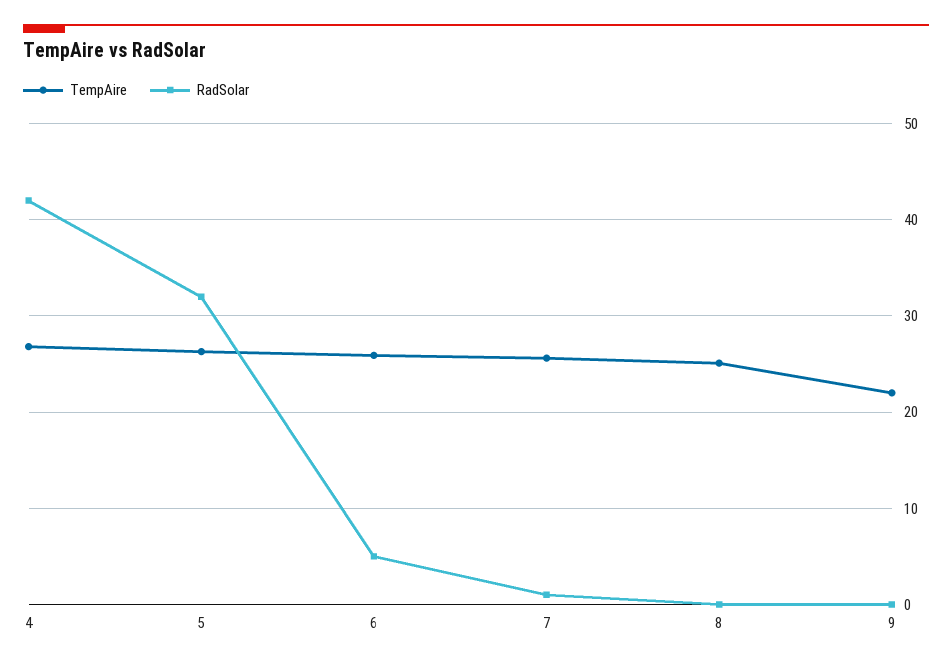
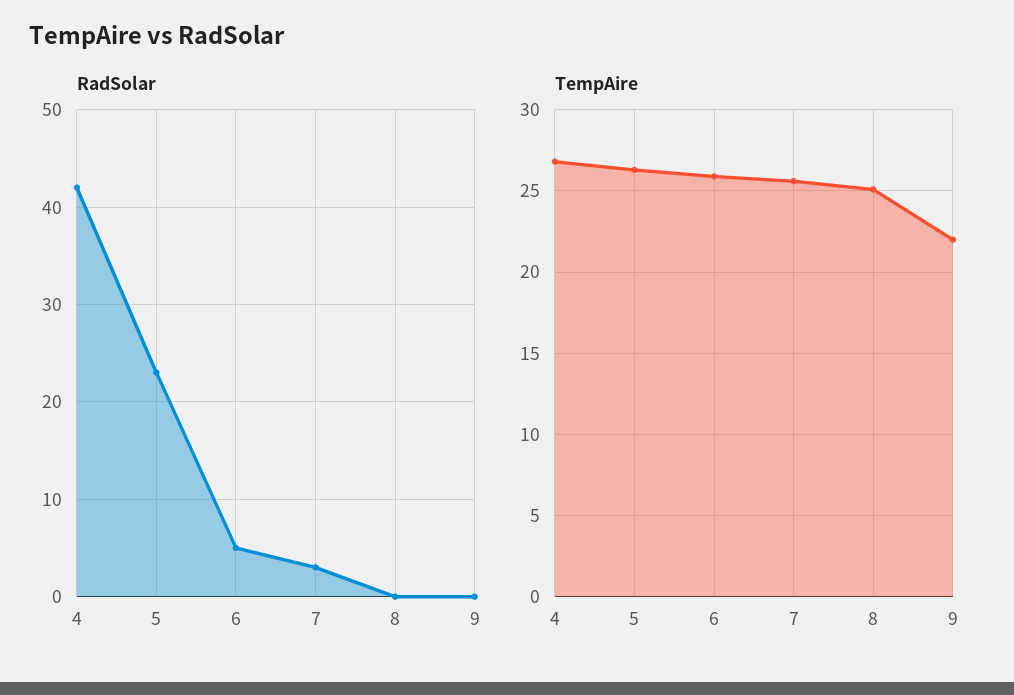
  {
    "TempAire": {
      "4": 27,
      "5": 26.5,
      "6": 26,
      "7": 25.5,
      "8": 25,
      "9": 22
    },
    "RadSolar": {
      "4": 42,
-     "5": 32,
+     "5": 23,
      "6": 5,
-     "7": 1,
+     "7": 3,
      "8": 0,
      "9": 0
    }
  }

